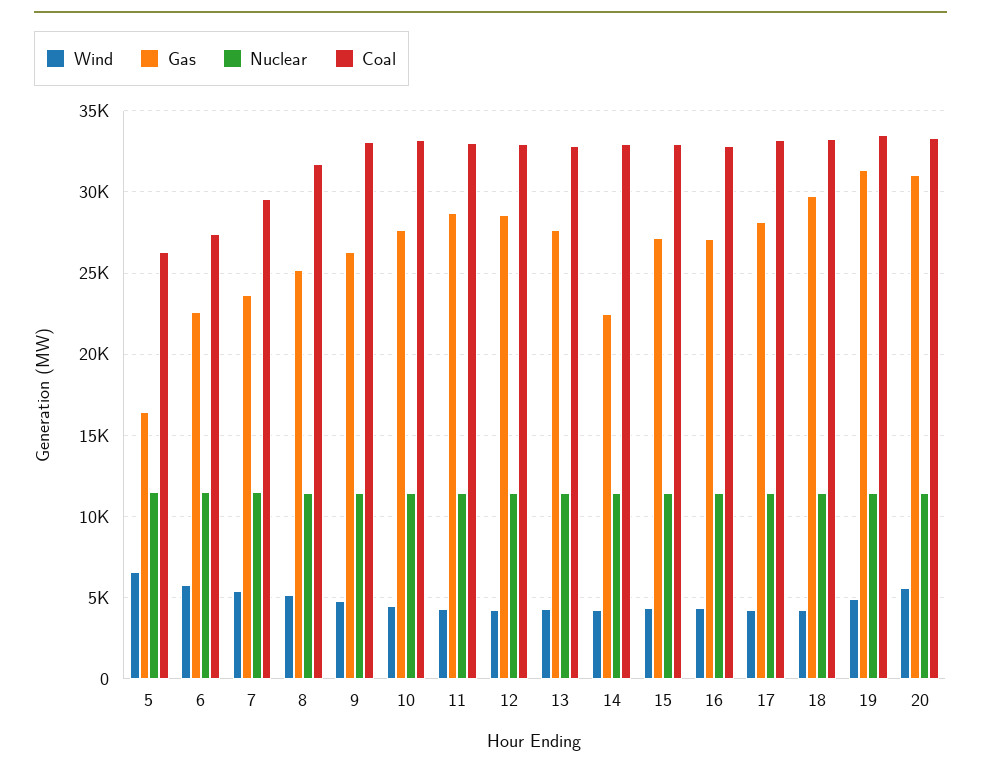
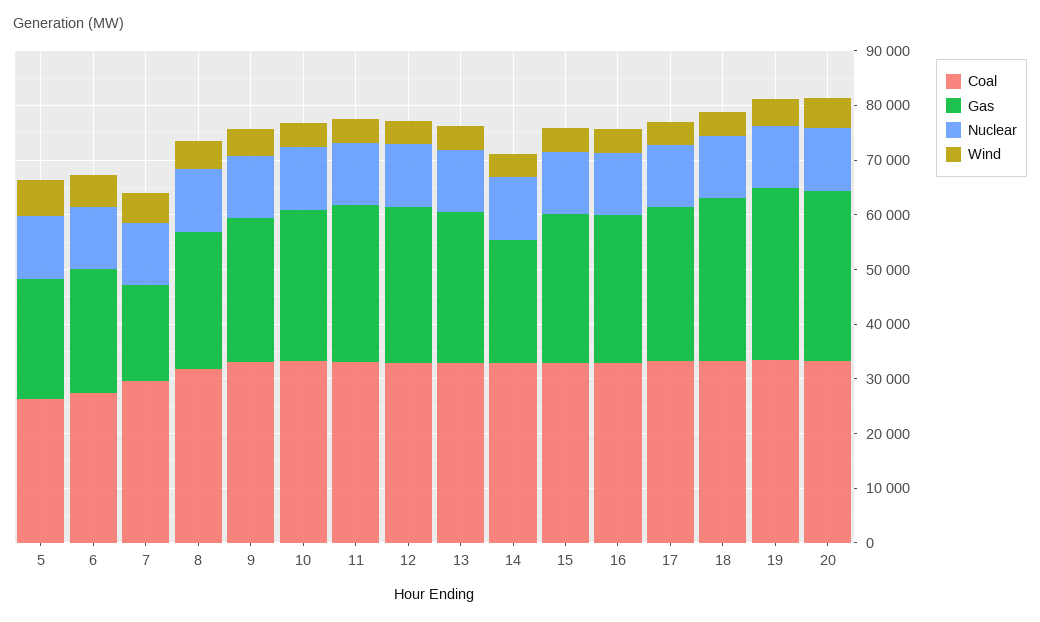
  {
    "Wind": {
      "5": 6500,
      "6": 6000,
      "7": 5500,
      "8": 5000,
      "9": 5000,
      "10": 4500,
      "11": 4500,
      "12": 4000,
      "13": 4500,
      "14": 4500,
      "15": 4500,
      "16": 4500,
      "17": 4000,
      "18": 4500,
      "19": 5000,
      "20": 5500
    },
    "Gas": {
-     "5": 16500,
+     "5": 22000,
      "6": 22500,
-     "7": 23500,
+     "7": 18000,
      "8": 25000,
      "9": 26500,
      "10": 27500,
      "11": 28500,
      "12": 28500,
      "13": 27500,
      "14": 22500,
      "15": 27000,
      "16": 27000,
      "17": 28000,
      "18": 29500,
      "19": 31500,
      "20": 31000
    },
    "Nuclear": {
      "5": 11500,
      "6": 11500,
      "7": 11500,
      "8": 11500,
      "9": 11500,
      "10": 11500,
      "11": 11500,
      "12": 11500,
      "13": 11500,
      "14": 11500,
      "15": 11500,
      "16": 11500,
      "17": 11500,
      "18": 11500,
      "19": 11500,
      "20": 11500
    },
    "Coal": {
      "5": 26500,
      "6": 27500,
      "7": 29500,
      "8": 31500,
      "9": 33000,
      "10": 33000,
      "11": 33000,
      "12": 33000,
      "13": 33000,
      "14": 33000,
      "15": 33000,
      "16": 33000,
      "17": 33000,
      "18": 33500,
      "19": 33500,
      "20": 33500
    }
  }

